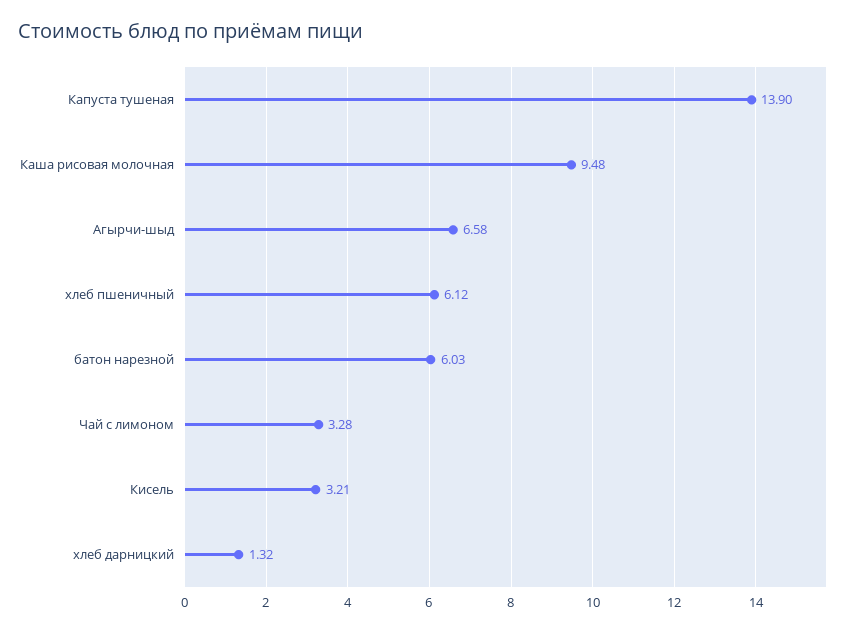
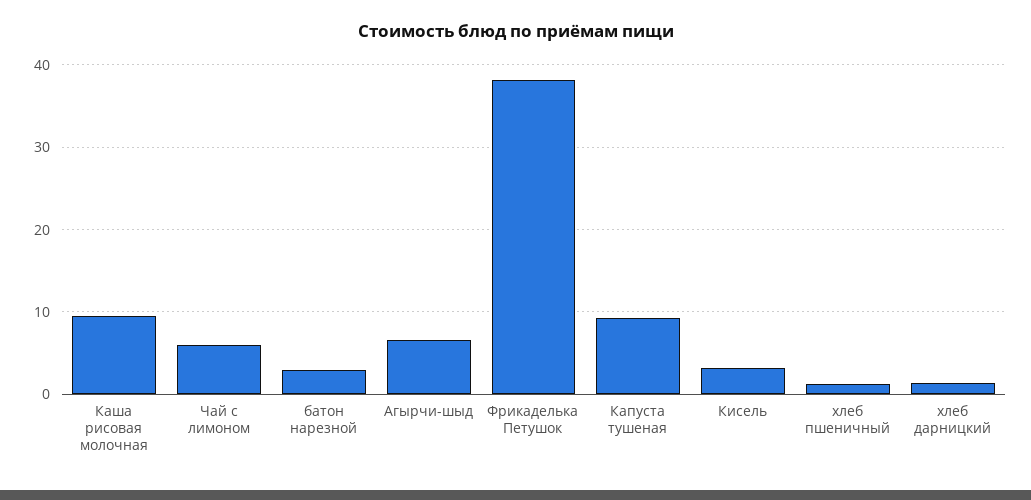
  {
-   "Капуста тушеная": 13.9,
+   "Капуста тушеная": 9,
    "Каша рисовая молочная": 9.48,
    "Агырчи-шыд": 6.58,
-   "хлеб пшеничный": 6.12,
+   "хлеб пшеничный": 1,
-   "батон нарезной": 6.03,
+   "батон нарезной": 3,
-   "Чай с лимоном": 3.28,
+   "Чай с лимоном": 6,
    "Кисель": 3.21,
-   "хлеб дарницкий": 1.32
+   "хлеб дарницкий": 1.32,
+   "Фрикаделька Петушок": 38
  }

